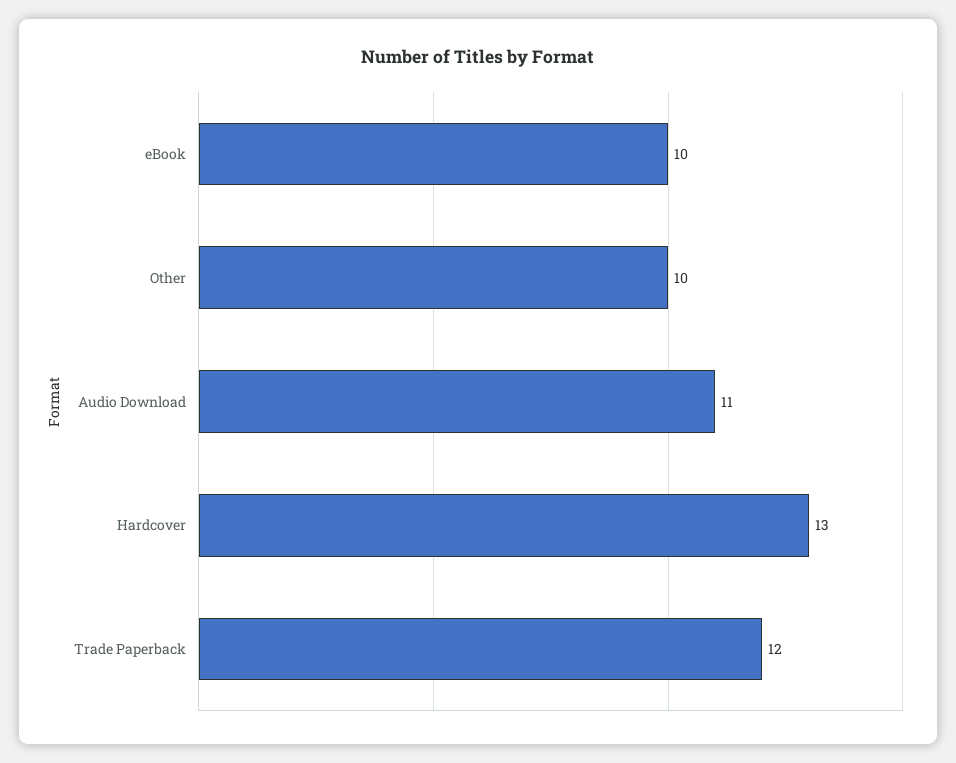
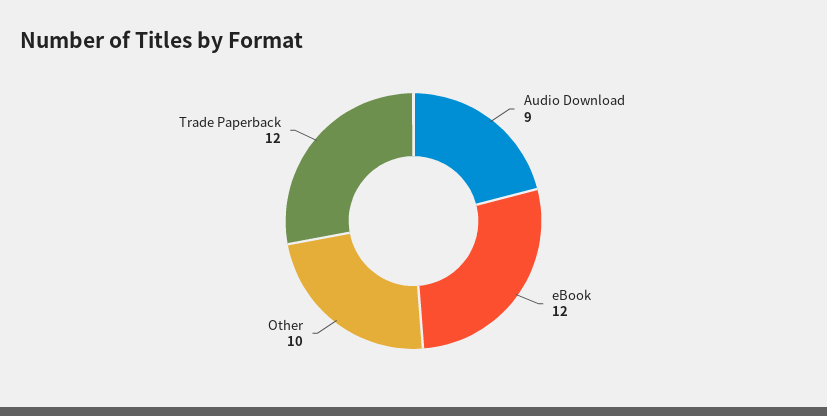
  {
-   "eBook": 10,
+   "eBook": 12,
    "Other": 10,
-   "Audio Download": 11,
+   "Audio Download": 9,
-   "Hardcover": 13,
    "Trade Paperback": 12
  }

